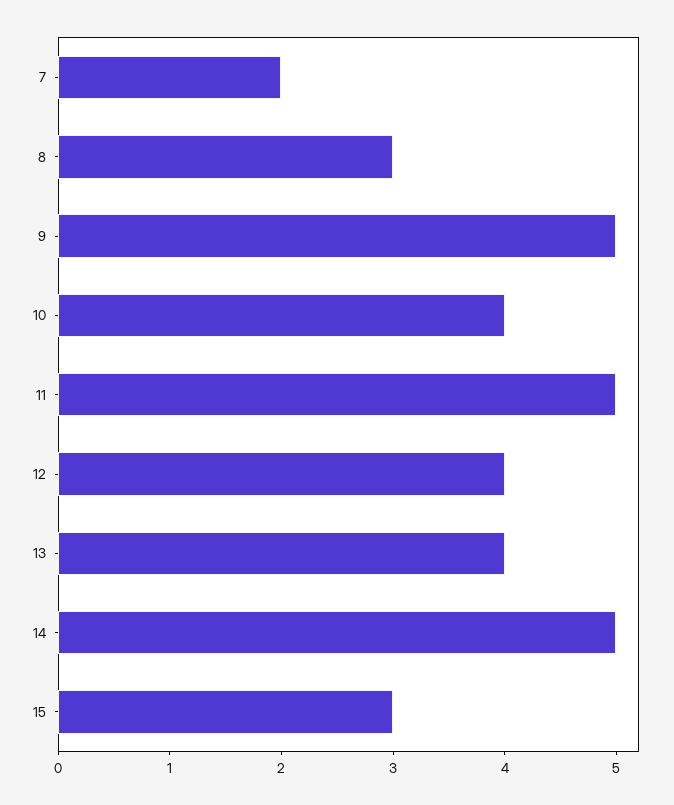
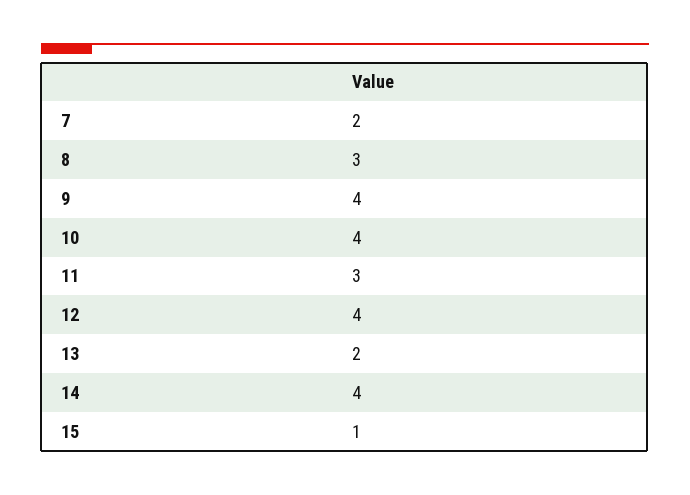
  {
    "7": 2,
    "8": 3,
-   "9": 5,
+   "9": 4,
    "10": 4,
-   "11": 5,
+   "11": 3,
    "12": 4,
-   "13": 4,
+   "13": 2,
-   "14": 5,
+   "14": 4,
-   "15": 3
+   "15": 1
  }

